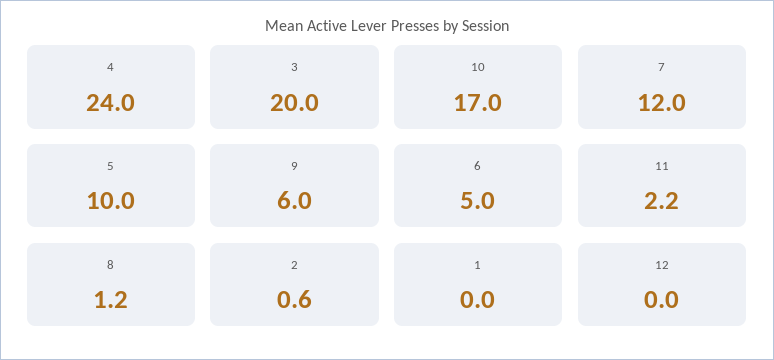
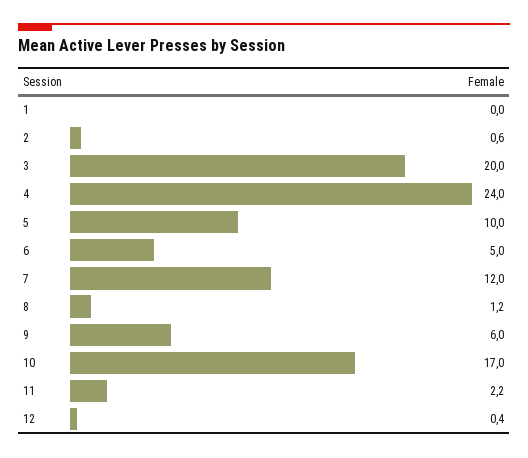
  {
    "4": 24,
    "3": 20,
    "10": 17,
    "7": 12,
    "5": 10,
    "9": 6,
    "6": 5,
    "11": 2.2,
    "8": 1.2,
    "2": 0.6,
    "1": 0,
-   "12": 0
+   "12": 0.4
  }

